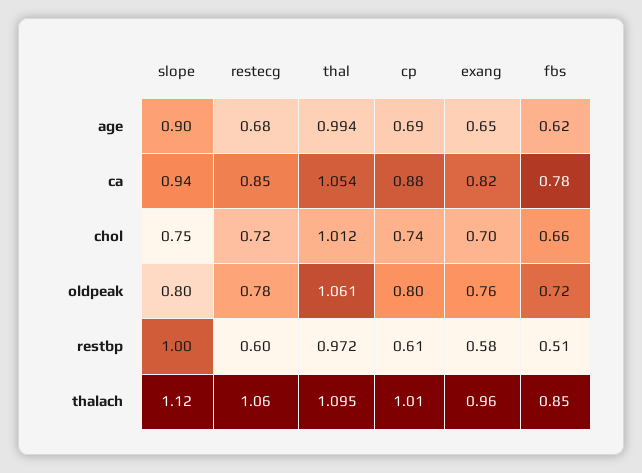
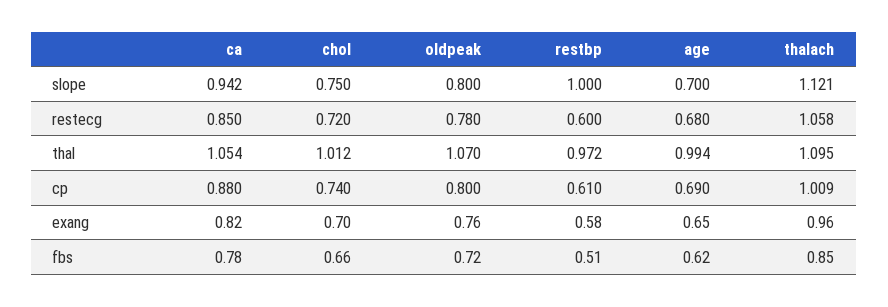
  {
    "slope": {
-     "age": 0.9,
+     "age": 0.7,
      "ca": 0.942,
      "chol": 0.75,
      "oldpeak": 0.8,
      "restbp": 1,
      "thalach": 1.121
    },
    "restecg": {
      "age": 0.68,
      "ca": 0.85,
      "chol": 0.72,
      "oldpeak": 0.78,
      "restbp": 0.6,
      "thalach": 1.058
    },
    "thal": {
      "age": 0.994,
      "ca": 1.054,
      "chol": 1.012,
-     "oldpeak": 1.061,
+     "oldpeak": 1.07,
      "restbp": 0.972,
      "thalach": 1.095
    },
    "cp": {
      "age": 0.69,
      "ca": 0.88,
      "chol": 0.74,
      "oldpeak": 0.8,
      "restbp": 0.61,
      "thalach": 1.009
    },
    "exang": {
      "age": 0.65,
      "ca": 0.82,
      "chol": 0.7,
      "oldpeak": 0.76,
      "restbp": 0.58,
      "thalach": 0.96
    },
    "fbs": {
      "age": 0.62,
      "ca": 0.78,
      "chol": 0.66,
      "oldpeak": 0.72,
      "restbp": 0.51,
      "thalach": 0.85
    }
  }

